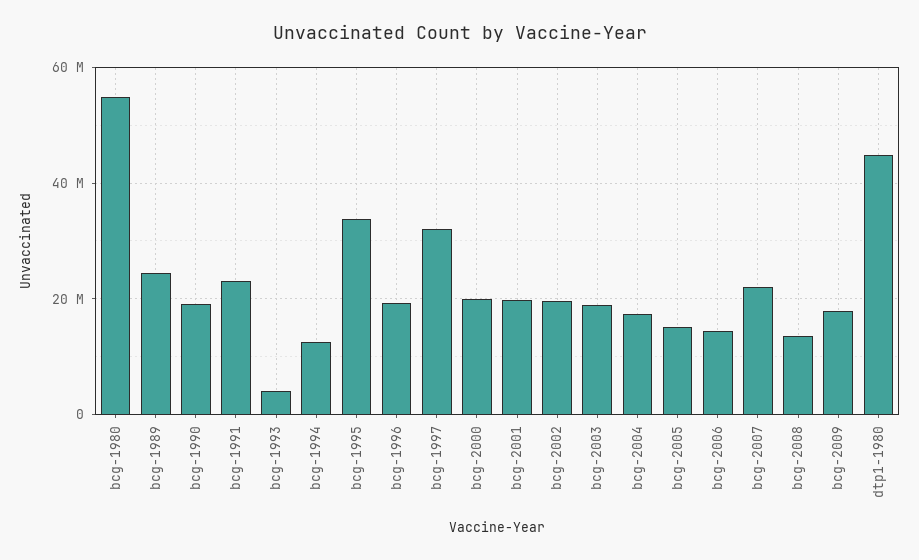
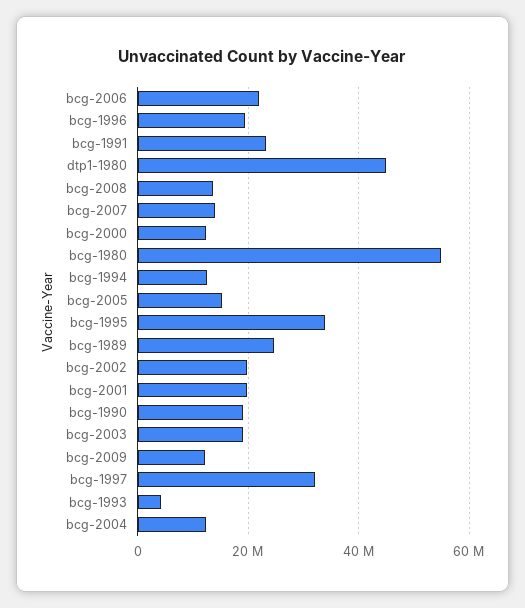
  {
    "bcg-1980": 54000000,
    "bcg-1989": 24000000,
    "bcg-1990": 20000000,
    "bcg-1991": 24000000,
    "bcg-1993": 4000000,
    "bcg-1994": 12000000,
    "bcg-1995": 34000000,
    "bcg-1996": 20000000,
    "bcg-1997": 32000000,
-   "bcg-2000": 20000000,
+   "bcg-2000": 12000000,
    "bcg-2001": 20000000,
    "bcg-2002": 20000000,
    "bcg-2003": 18000000,
-   "bcg-2004": 18000000,
+   "bcg-2004": 12000000,
    "bcg-2005": 16000000,
-   "bcg-2006": 14000000,
+   "bcg-2006": 22000000,
-   "bcg-2007": 22000000,
+   "bcg-2007": 14000000,
    "bcg-2008": 14000000,
-   "bcg-2009": 18000000,
+   "bcg-2009": 12000000,
    "dtp1-1980": 44000000
  }

